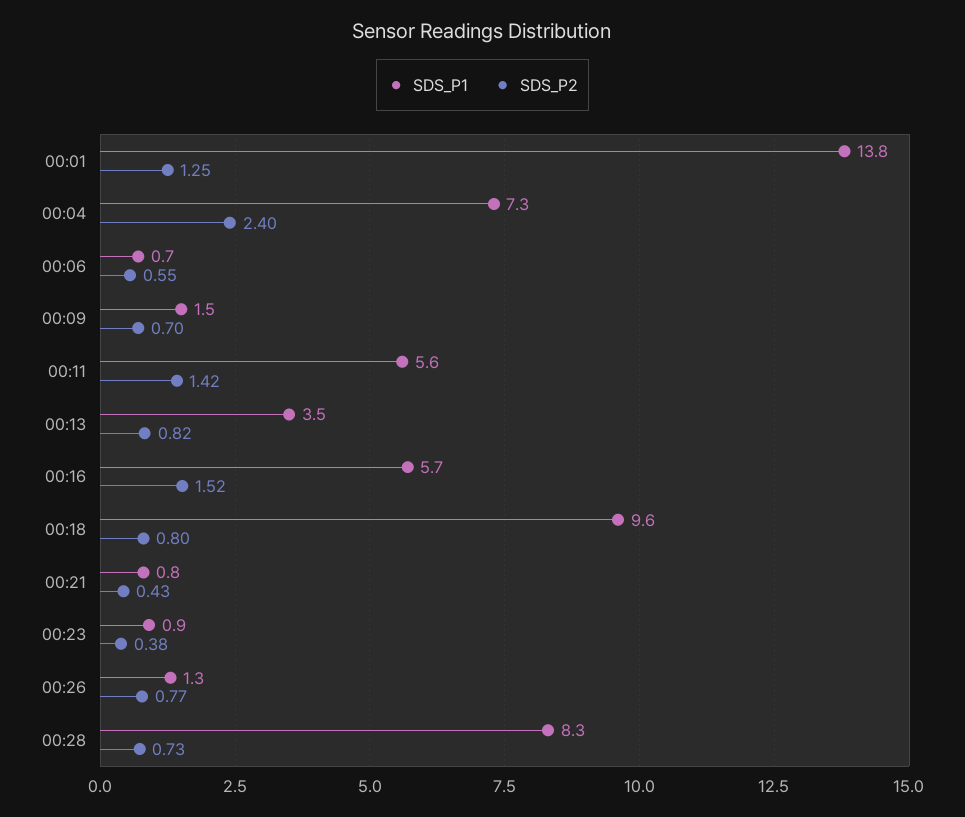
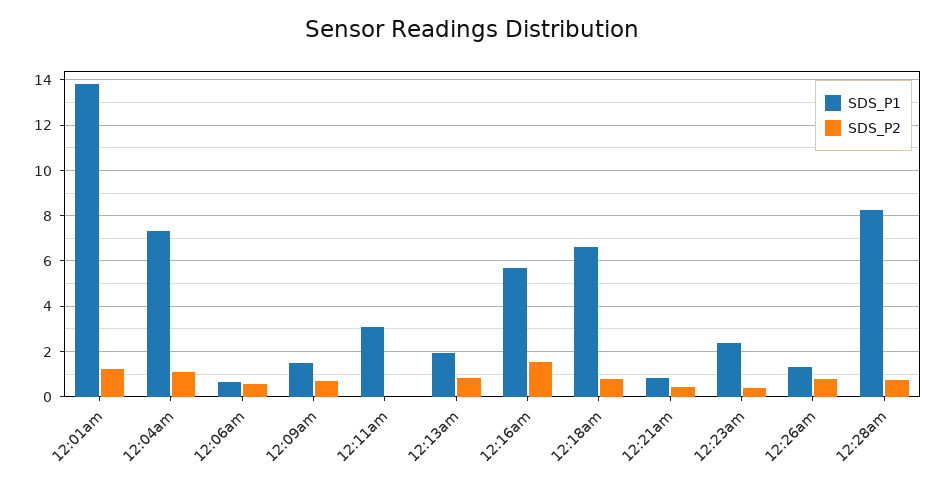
  {
    "SDS_P1": {
      "00:01": 13.8,
      "00:04": 7.3,
      "00:06": 0.7,
      "00:09": 1.5,
-     "00:11": 5.6,
+     "00:11": 3,
-     "00:13": 3.5,
+     "00:13": 2,
      "00:16": 5.7,
-     "00:18": 9.6,
+     "00:18": 6.5,
      "00:21": 0.8,
-     "00:23": 0.9,
+     "00:23": 2.5,
      "00:26": 1.3,
      "00:28": 8.3
    },
    "SDS_P2": {
      "00:01": 1.25,
-     "00:04": 2.4,
+     "00:04": 1,
      "00:06": 0.55,
      "00:09": 0.7,
-     "00:11": 1.42,
+     "00:11": 0,
      "00:13": 0.82,
      "00:16": 1.52,
      "00:18": 0.8,
      "00:21": 0.43,
      "00:23": 0.38,
      "00:26": 0.77,
      "00:28": 0.73
    }
  }

